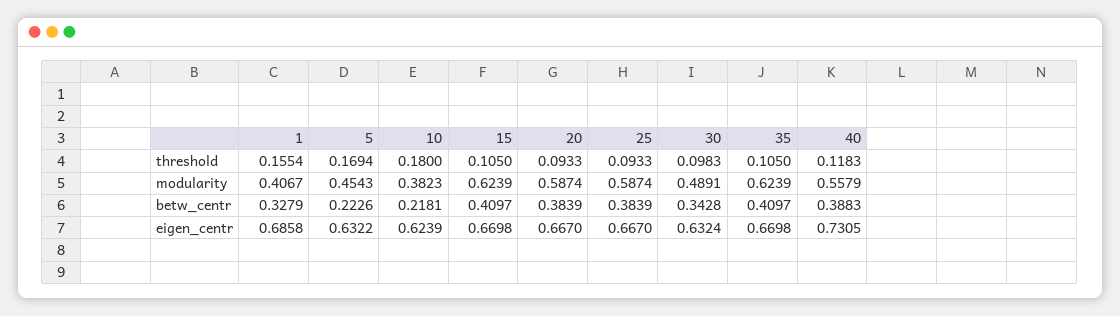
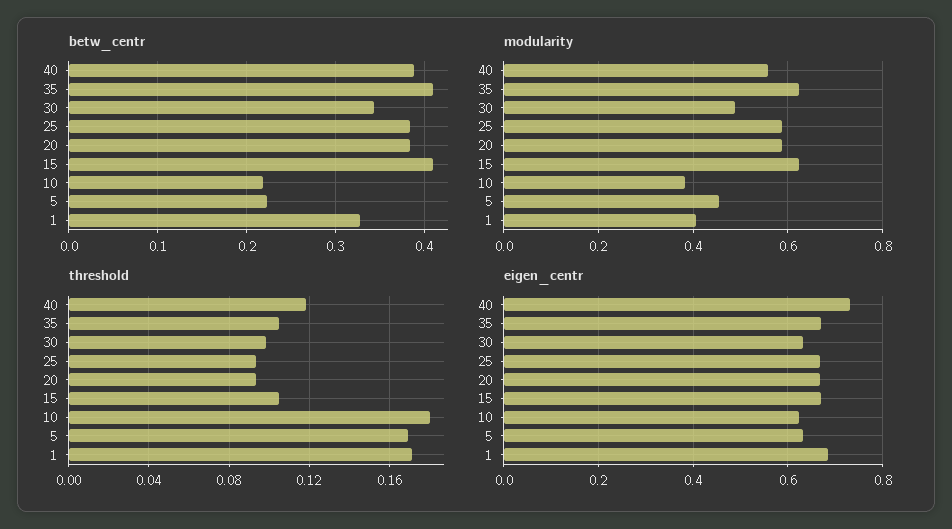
  {
    "threshold": {
-     "1": 0.1554,
+     "1": 0.17,
      "5": 0.1694,
      "10": 0.18,
      "15": 0.105,
      "20": 0.0933,
      "25": 0.0933,
      "30": 0.0983,
      "35": 0.105,
      "40": 0.1183
    },
    "modularity": {
      "1": 0.4067,
      "5": 0.4543,
      "10": 0.3823,
      "15": 0.6239,
      "20": 0.5874,
      "25": 0.5874,
      "30": 0.4891,
      "35": 0.6239,
      "40": 0.5579
    },
    "betw_centr": {
      "1": 0.3279,
      "5": 0.2226,
      "10": 0.2181,
      "15": 0.4097,
      "20": 0.3839,
      "25": 0.3839,
      "30": 0.3428,
      "35": 0.4097,
      "40": 0.3883
    },
    "eigen_centr": {
      "1": 0.6858,
      "5": 0.6322,
      "10": 0.6239,
      "15": 0.6698,
      "20": 0.667,
      "25": 0.667,
      "30": 0.6324,
      "35": 0.6698,
      "40": 0.7305
    }
  }

